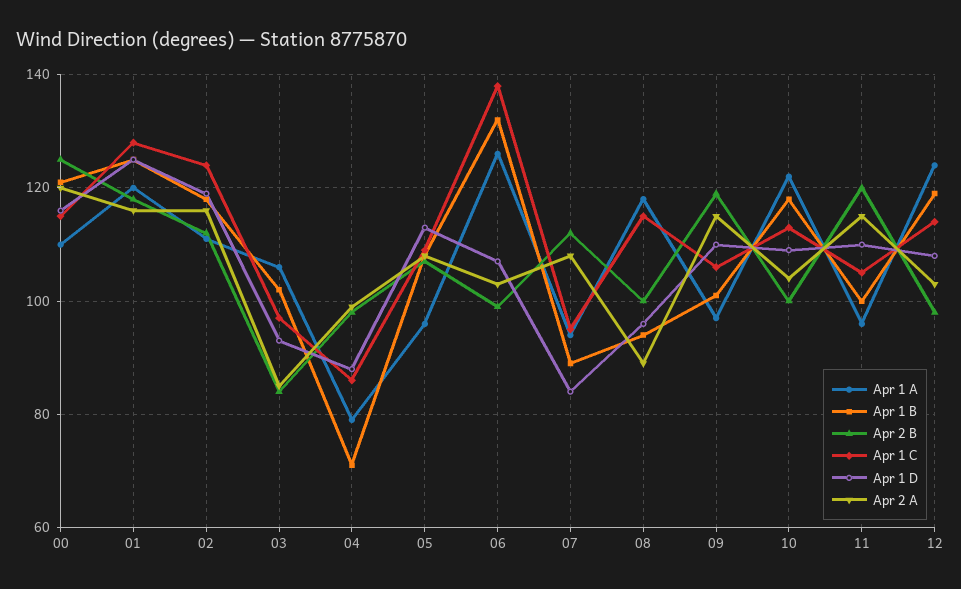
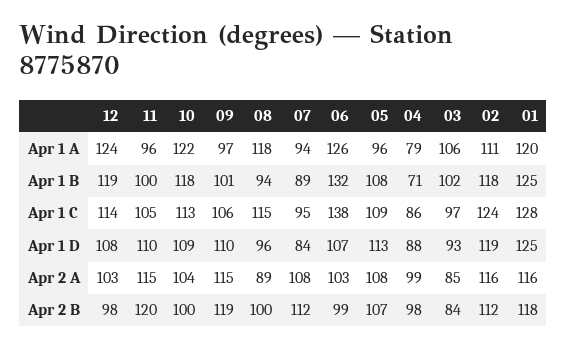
  {
    "Apr 1 A": {
-     "00": 110,
      "01": 120,
      "02": 111,
      "03": 106,
      "04": 79,
      "05": 96,
      "06": 126,
      "07": 94,
      "08": 118,
      "09": 97,
      "10": 122,
      "11": 96,
      "12": 124
    },
    "Apr 1 B": {
-     "00": 120,
      "01": 125,
      "02": 118,
      "03": 102,
      "04": 71,
      "05": 108,
      "06": 132,
      "07": 89,
      "08": 94,
      "09": 101,
      "10": 118,
      "11": 100,
      "12": 119
    },
    "Apr 2 B": {
-     "00": 125,
      "01": 118,
      "02": 112,
      "03": 84,
      "04": 98,
      "05": 107,
      "06": 99,
      "07": 112,
      "08": 100,
      "09": 119,
      "10": 100,
      "11": 120,
      "12": 98
    },
    "Apr 1 C": {
-     "00": 115,
      "01": 128,
      "02": 124,
      "03": 97,
      "04": 86,
      "05": 109,
      "06": 138,
      "07": 95,
      "08": 115,
      "09": 106,
      "10": 113,
      "11": 105,
      "12": 114
    },
    "Apr 1 D": {
-     "00": 115,
      "01": 125,
      "02": 119,
      "03": 93,
      "04": 88,
      "05": 113,
      "06": 107,
      "07": 84,
      "08": 96,
      "09": 110,
      "10": 109,
      "11": 110,
      "12": 108
    },
    "Apr 2 A": {
-     "00": 120,
      "01": 116,
      "02": 116,
      "03": 85,
      "04": 99,
      "05": 108,
      "06": 103,
      "07": 108,
      "08": 89,
      "09": 115,
      "10": 104,
      "11": 115,
      "12": 103
    }
  }

